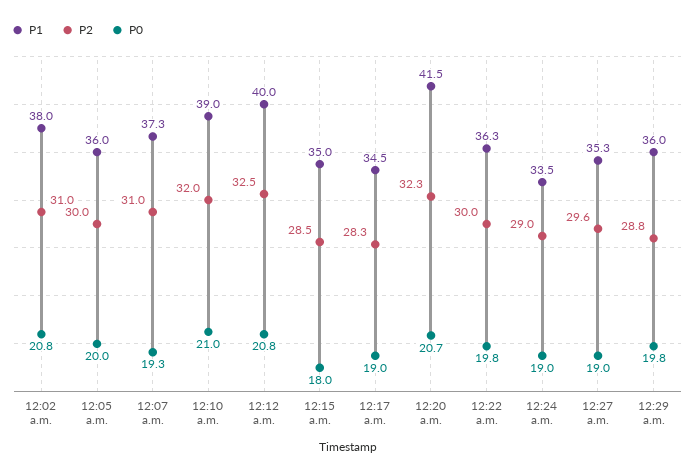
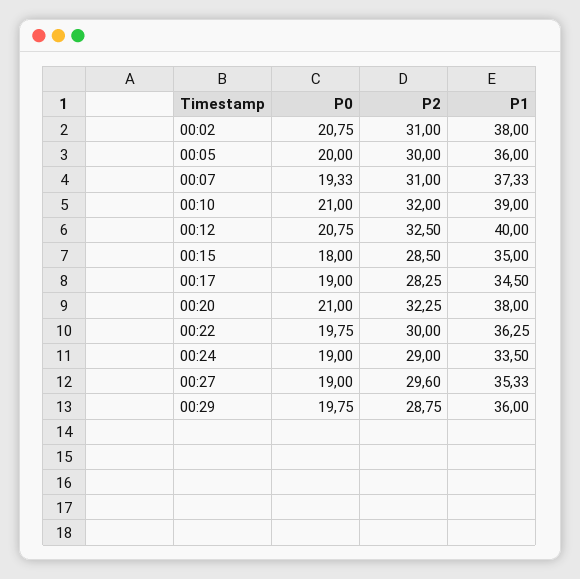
  {
    "P1": {
      "12:02 a.m.": 38,
      "12:05 a.m.": 36,
      "12:07 a.m.": 37.33,
      "12:10 a.m.": 39,
      "12:12 a.m.": 40,
      "12:15 a.m.": 35,
      "12:17 a.m.": 34.5,
-     "12:20 a.m.": 41.5,
+     "12:20 a.m.": 38,
      "12:22 a.m.": 36.25,
      "12:24 a.m.": 33.5,
      "12:27 a.m.": 35.33,
      "12:29 a.m.": 36
    },
    "P2": {
      "12:02 a.m.": 31,
      "12:05 a.m.": 30,
      "12:07 a.m.": 31,
      "12:10 a.m.": 32,
      "12:12 a.m.": 32.5,
      "12:15 a.m.": 28.5,
      "12:17 a.m.": 28.25,
      "12:20 a.m.": 32.25,
      "12:22 a.m.": 30,
      "12:24 a.m.": 29,
      "12:27 a.m.": 29.6,
      "12:29 a.m.": 28.75
    },
    "P0": {
      "12:02 a.m.": 20.75,
      "12:05 a.m.": 20,
      "12:07 a.m.": 19.33,
      "12:10 a.m.": 21,
      "12:12 a.m.": 20.75,
      "12:15 a.m.": 18,
      "12:17 a.m.": 19,
-     "12:20 a.m.": 20.7,
+     "12:20 a.m.": 21,
      "12:22 a.m.": 19.75,
      "12:24 a.m.": 19,
      "12:27 a.m.": 19,
      "12:29 a.m.": 19.75
    }
  }

